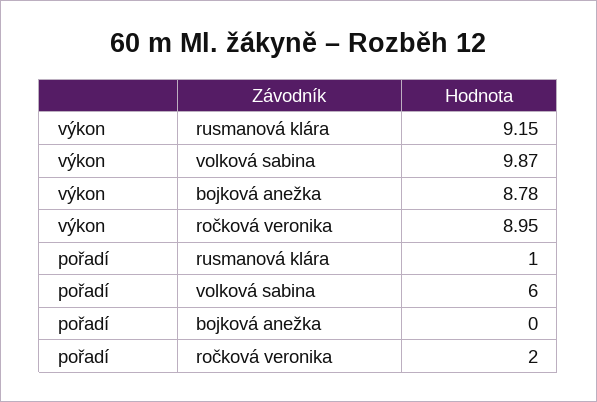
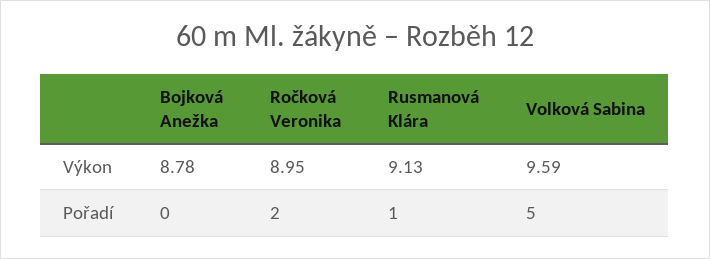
  {
    "výkon": {
-     "rusmanová klára": 9.15,
+     "rusmanová klára": 9.13,
-     "volková sabina": 9.87,
+     "volková sabina": 9.59,
      "bojková anežka": 8.78,
      "ročková veronika": 8.95
    },
    "pořadí": {
      "rusmanová klára": 1,
-     "volková sabina": 6,
+     "volková sabina": 5,
      "bojková anežka": 0,
      "ročková veronika": 2
    }
  }

